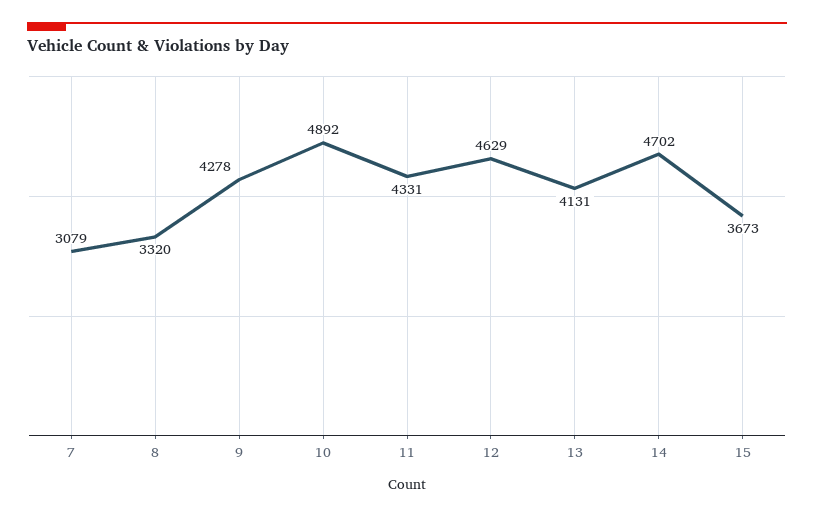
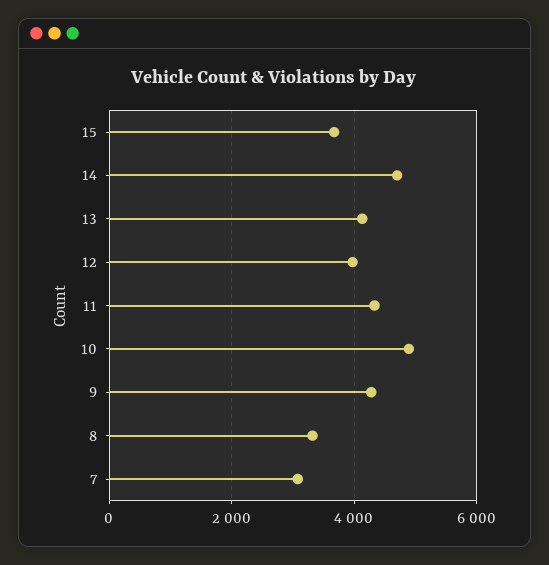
  {
    "7": 3079,
    "8": 3320,
    "9": 4278,
    "10": 4892,
    "11": 4331,
-   "12": 4629,
+   "12": 4000,
    "13": 4131,
    "14": 4702,
    "15": 3673
  }

